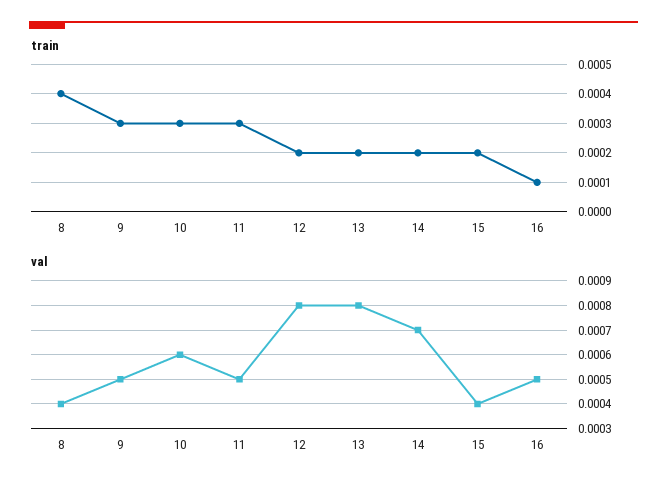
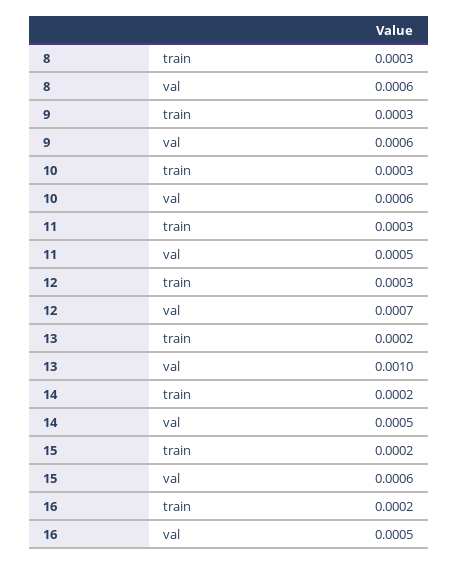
  {
    "train": {
-     "8": 0.0004,
+     "8": 0.0003,
      "9": 0.0003,
      "10": 0.0003,
      "11": 0.0003,
-     "12": 0.0002,
+     "12": 0.0003,
      "13": 0.0002,
      "14": 0.0002,
      "15": 0.0002,
-     "16": 0.0001
+     "16": 0.0002
    },
    "val": {
-     "8": 0.0004,
+     "8": 0.0006,
-     "9": 0.0005,
+     "9": 0.0006,
      "10": 0.0006,
      "11": 0.0005,
-     "12": 0.0008,
+     "12": 0.0007,
-     "13": 0.0008,
+     "13": 0.001,
-     "14": 0.0007,
+     "14": 0.0005,
-     "15": 0.0004,
+     "15": 0.0006,
      "16": 0.0005
    }
  }

